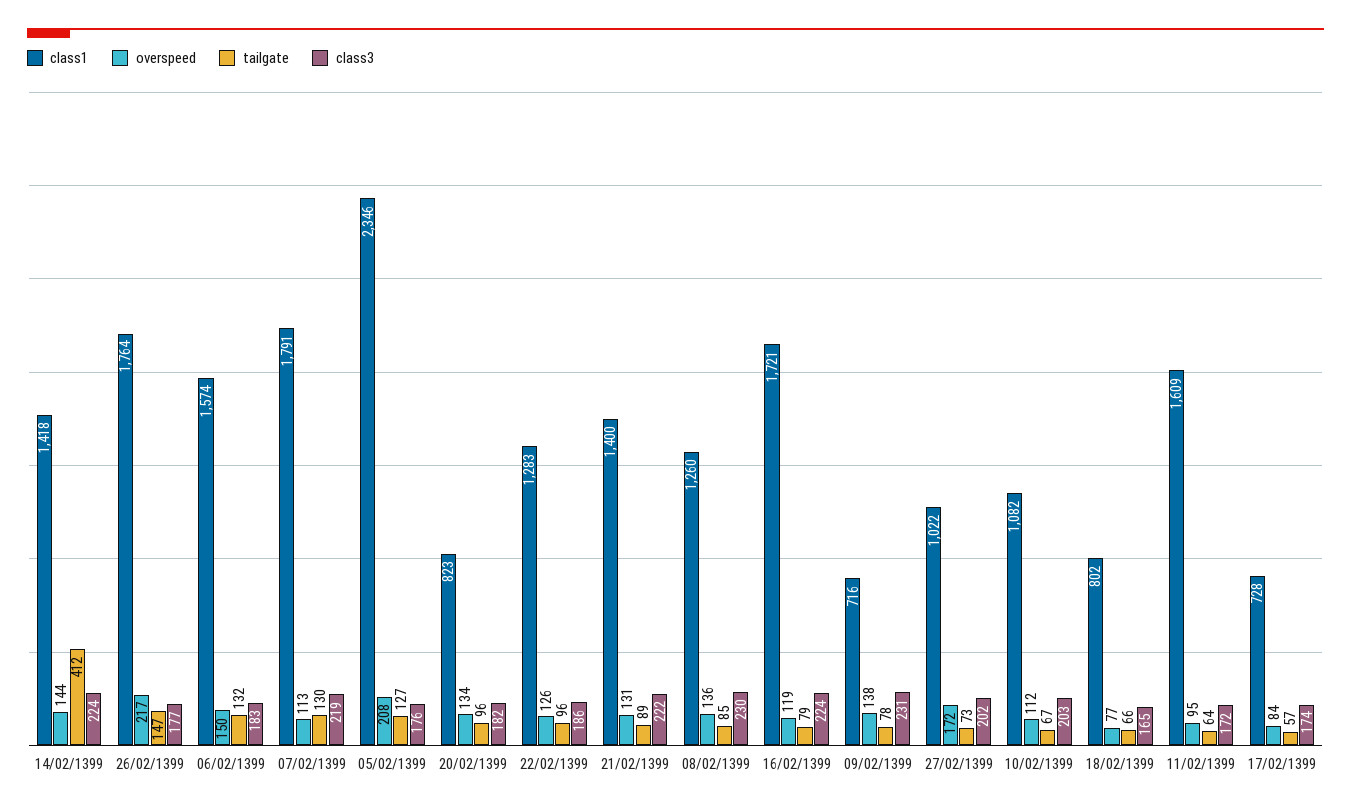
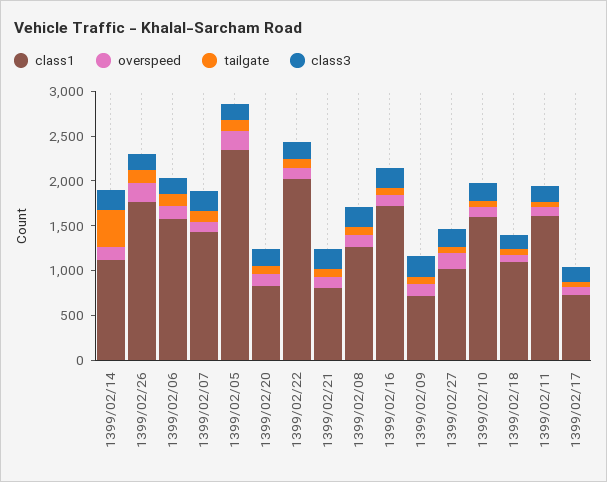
  {
    "class1": {
-     "14/02/1399": 1418,
+     "14/02/1399": 1100,
      "26/02/1399": 1764,
      "06/02/1399": 1574,
-     "07/02/1399": 1791,
+     "07/02/1399": 1400,
      "05/02/1399": 2346,
      "20/02/1399": 823,
-     "22/02/1399": 1283,
+     "22/02/1399": 2000,
-     "21/02/1399": 1400,
+     "21/02/1399": 800,
      "08/02/1399": 1260,
      "16/02/1399": 1721,
      "09/02/1399": 716,
      "27/02/1399": 1022,
-     "10/02/1399": 1082,
+     "10/02/1399": 1600,
-     "18/02/1399": 802,
+     "18/02/1399": 1100,
      "11/02/1399": 1609,
      "17/02/1399": 728
    },
    "overspeed": {
      "14/02/1399": 144,
      "26/02/1399": 217,
      "06/02/1399": 150,
      "07/02/1399": 113,
      "05/02/1399": 208,
      "20/02/1399": 134,
      "22/02/1399": 126,
      "21/02/1399": 131,
      "08/02/1399": 136,
      "16/02/1399": 119,
      "09/02/1399": 138,
      "27/02/1399": 172,
      "10/02/1399": 112,
      "18/02/1399": 77,
      "11/02/1399": 95,
      "17/02/1399": 84
    },
    "tailgate": {
      "14/02/1399": 412,
      "26/02/1399": 147,
      "06/02/1399": 132,
      "07/02/1399": 130,
      "05/02/1399": 127,
      "20/02/1399": 96,
      "22/02/1399": 96,
      "21/02/1399": 89,
      "08/02/1399": 85,
      "16/02/1399": 79,
      "09/02/1399": 78,
      "27/02/1399": 73,
      "10/02/1399": 67,
      "18/02/1399": 66,
      "11/02/1399": 64,
      "17/02/1399": 57
    },
    "class3": {
      "14/02/1399": 224,
      "26/02/1399": 177,
      "06/02/1399": 183,
      "07/02/1399": 219,
      "05/02/1399": 176,
      "20/02/1399": 182,
      "22/02/1399": 186,
      "21/02/1399": 222,
      "08/02/1399": 230,
      "16/02/1399": 224,
      "09/02/1399": 231,
      "27/02/1399": 202,
      "10/02/1399": 203,
      "18/02/1399": 165,
      "11/02/1399": 172,
      "17/02/1399": 174
    }
  }

